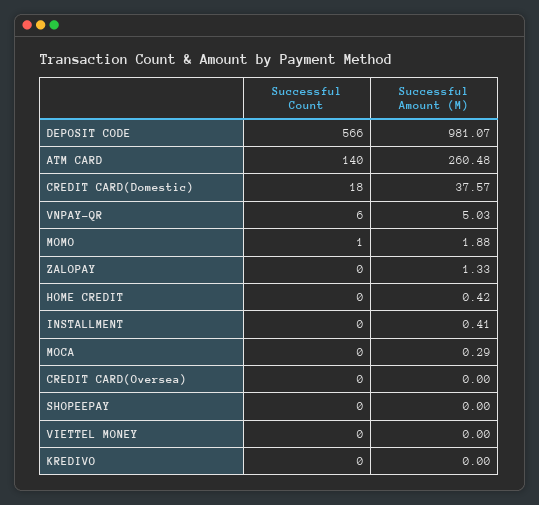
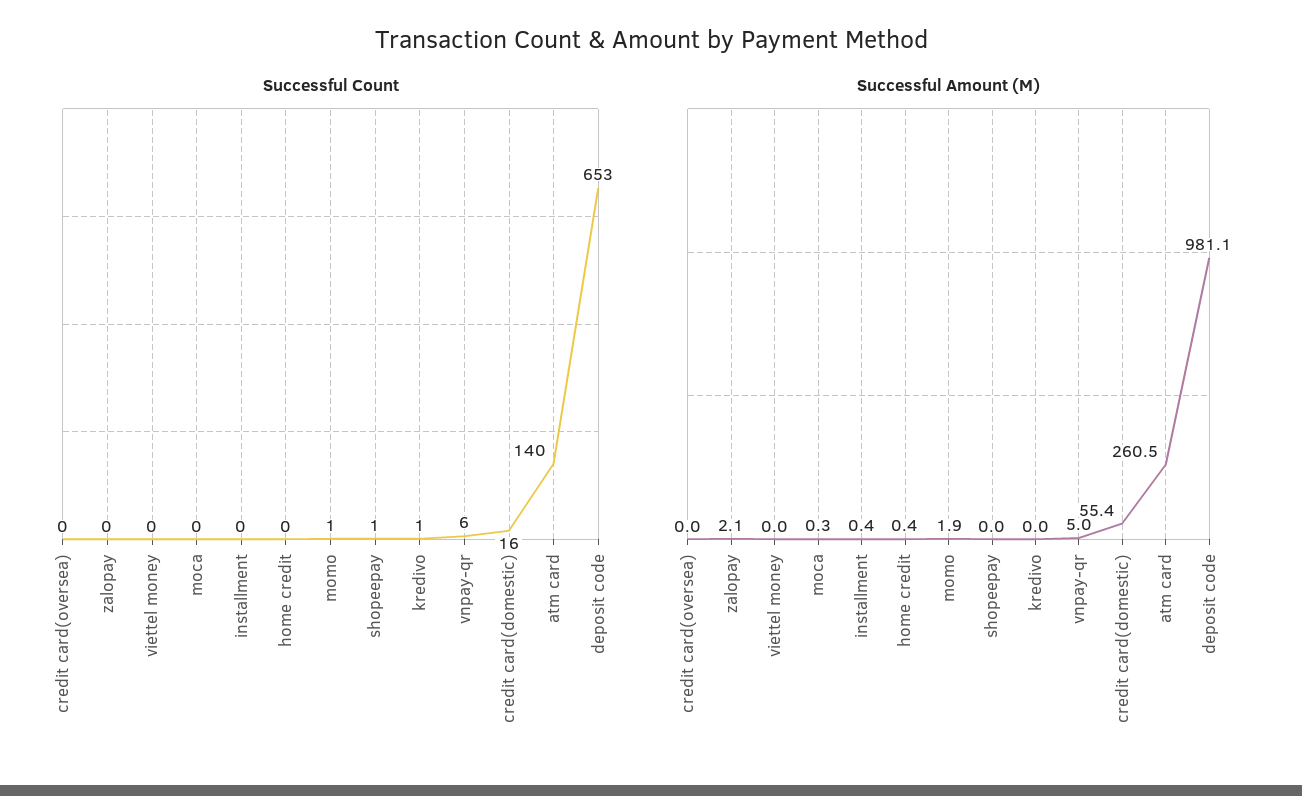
  {
    "Successful Count": {
-     "DEPOSIT CODE": 566,
+     "DEPOSIT CODE": 653,
      "ATM CARD": 140,
-     "CREDIT CARD(Domestic)": 18,
+     "CREDIT CARD(Domestic)": 16,
      "VNPAY-QR": 6,
      "MOMO": 1,
      "ZALOPAY": 0,
      "HOME CREDIT": 0,
      "INSTALLMENT": 0,
      "MOCA": 0,
      "CREDIT CARD(Oversea)": 0,
-     "SHOPEEPAY": 0,
+     "SHOPEEPAY": 1,
      "VIETTEL MONEY": 0,
-     "KREDIVO": 0
+     "KREDIVO": 1
    },
    "Successful Amount (M)": {
      "DEPOSIT CODE": 981.07,
      "ATM CARD": 260.48,
-     "CREDIT CARD(Domestic)": 37.57,
+     "CREDIT CARD(Domestic)": 55.4,
      "VNPAY-QR": 5.03,
      "MOMO": 1.88,
-     "ZALOPAY": 1.33,
+     "ZALOPAY": 2.1,
      "HOME CREDIT": 0.42,
      "INSTALLMENT": 0.41,
      "MOCA": 0.29,
      "CREDIT CARD(Oversea)": 0,
      "SHOPEEPAY": 0,
      "VIETTEL MONEY": 0,
      "KREDIVO": 0
    }
  }

